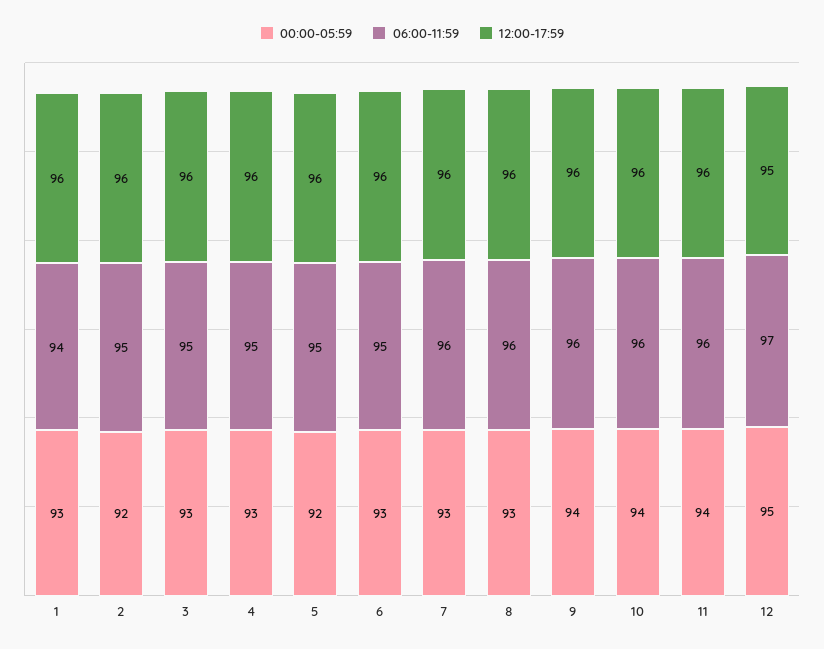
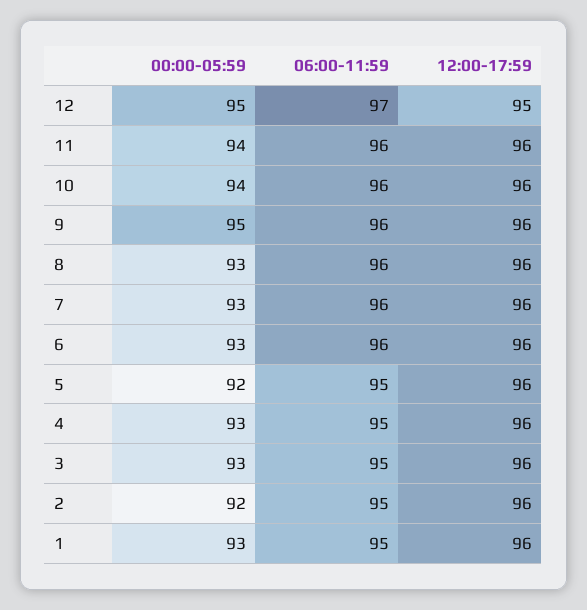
  {
    "00:00-05:59": {
      "1": 93,
      "2": 92,
      "3": 93,
      "4": 93,
      "5": 92,
      "6": 93,
      "7": 93,
      "8": 93,
-     "9": 94,
+     "9": 95,
      "10": 94,
      "11": 94,
      "12": 95
    },
    "06:00-11:59": {
-     "1": 94,
+     "1": 95,
      "2": 95,
      "3": 95,
      "4": 95,
      "5": 95,
-     "6": 95,
+     "6": 96,
      "7": 96,
      "8": 96,
      "9": 96,
      "10": 96,
      "11": 96,
      "12": 97
    },
    "12:00-17:59": {
      "1": 96,
      "2": 96,
      "3": 96,
      "4": 96,
      "5": 96,
      "6": 96,
      "7": 96,
      "8": 96,
      "9": 96,
      "10": 96,
      "11": 96,
      "12": 95
    }
  }

